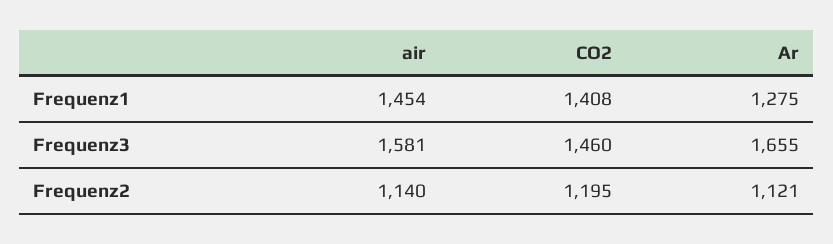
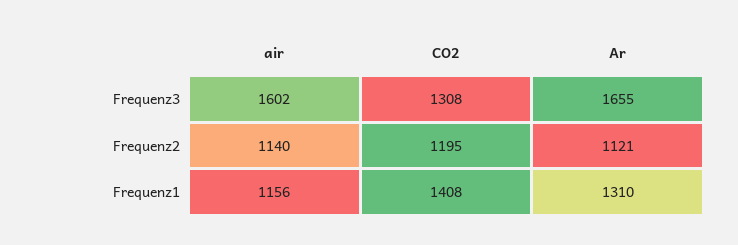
  {
    "air": {
-     "Frequenz1": 1454,
+     "Frequenz1": 1156,
-     "Frequenz3": 1581,
+     "Frequenz3": 1602,
      "Frequenz2": 1140
    },
    "CO2": {
      "Frequenz1": 1408,
-     "Frequenz3": 1460,
+     "Frequenz3": 1308,
      "Frequenz2": 1195
    },
    "Ar": {
-     "Frequenz1": 1275,
+     "Frequenz1": 1310,
      "Frequenz3": 1655,
      "Frequenz2": 1121
    }
  }

